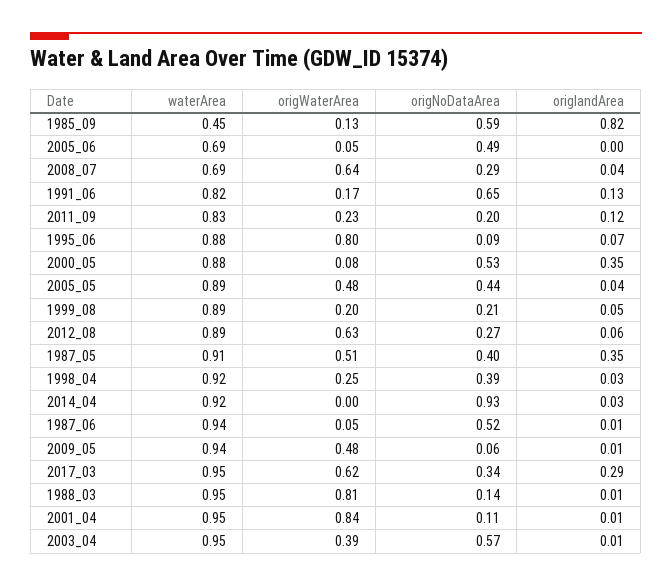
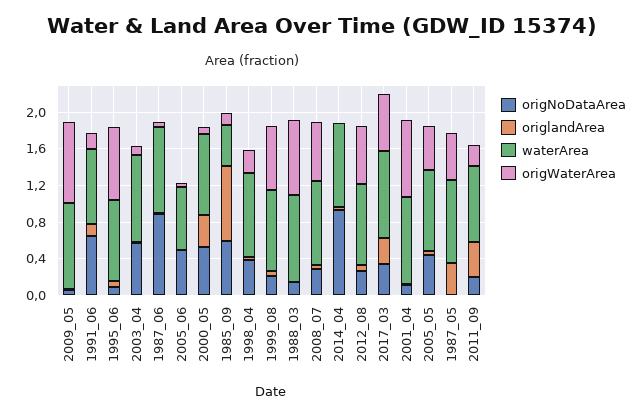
  {
    "waterArea": {
      "1985_09": 0.45,
      "2005_06": 0.69,
-     "2008_07": 0.69,
+     "2008_07": 0.9,
      "1991_06": 0.82,
      "2011_09": 0.83,
      "1995_06": 0.88,
      "2000_05": 0.88,
      "2005_05": 0.89,
      "1999_08": 0.89,
      "2012_08": 0.89,
      "1987_05": 0.91,
      "1998_04": 0.92,
      "2014_04": 0.92,
      "1987_06": 0.94,
      "2009_05": 0.94,
      "2017_03": 0.95,
      "1988_03": 0.95,
      "2001_04": 0.95,
      "2003_04": 0.95
    },
    "origWaterArea": {
      "1985_09": 0.13,
      "2005_06": 0.05,
      "2008_07": 0.64,
      "1991_06": 0.17,
      "2011_09": 0.23,
      "1995_06": 0.8,
      "2000_05": 0.08,
      "2005_05": 0.48,
-     "1999_08": 0.2,
+     "1999_08": 0.7,
      "2012_08": 0.63,
      "1987_05": 0.51,
      "1998_04": 0.25,
      "2014_04": 0,
      "1987_06": 0.05,
-     "2009_05": 0.48,
+     "2009_05": 0.9,
      "2017_03": 0.62,
      "1988_03": 0.81,
      "2001_04": 0.84,
-     "2003_04": 0.39
+     "2003_04": 0.1
    },
    "origNoDataArea": {
      "1985_09": 0.59,
      "2005_06": 0.49,
      "2008_07": 0.29,
      "1991_06": 0.65,
      "2011_09": 0.2,
      "1995_06": 0.09,
      "2000_05": 0.53,
      "2005_05": 0.44,
      "1999_08": 0.21,
      "2012_08": 0.27,
-     "1987_05": 0.4,
+     "1987_05": 0,
      "1998_04": 0.39,
      "2014_04": 0.93,
-     "1987_06": 0.52,
+     "1987_06": 0.9,
      "2009_05": 0.06,
      "2017_03": 0.34,
      "1988_03": 0.14,
      "2001_04": 0.11,
      "2003_04": 0.57
    },
    "origlandArea": {
      "1985_09": 0.82,
      "2005_06": 0,
      "2008_07": 0.04,
      "1991_06": 0.13,
-     "2011_09": 0.12,
+     "2011_09": 0.4,
      "1995_06": 0.07,
      "2000_05": 0.35,
      "2005_05": 0.04,
      "1999_08": 0.05,
      "2012_08": 0.06,
      "1987_05": 0.35,
      "1998_04": 0.03,
      "2014_04": 0.03,
      "1987_06": 0.01,
      "2009_05": 0.01,
      "2017_03": 0.29,
      "1988_03": 0.01,
      "2001_04": 0.01,
      "2003_04": 0.01
    }
  }

